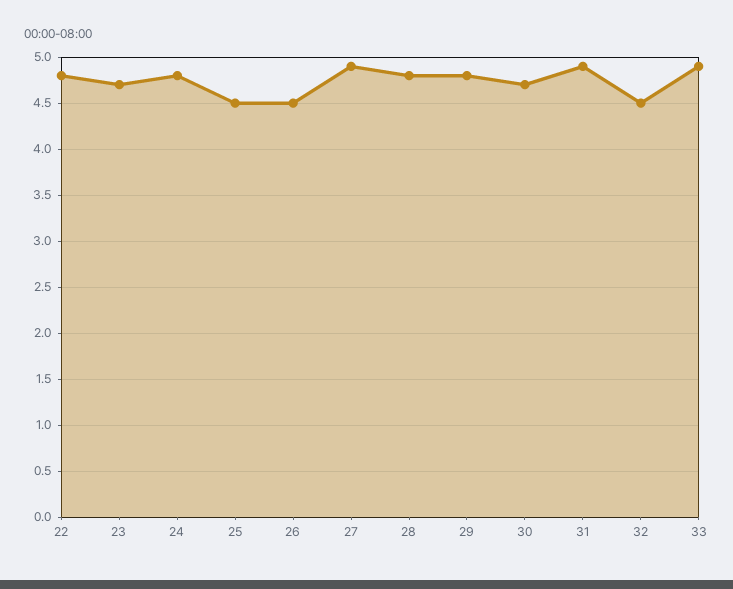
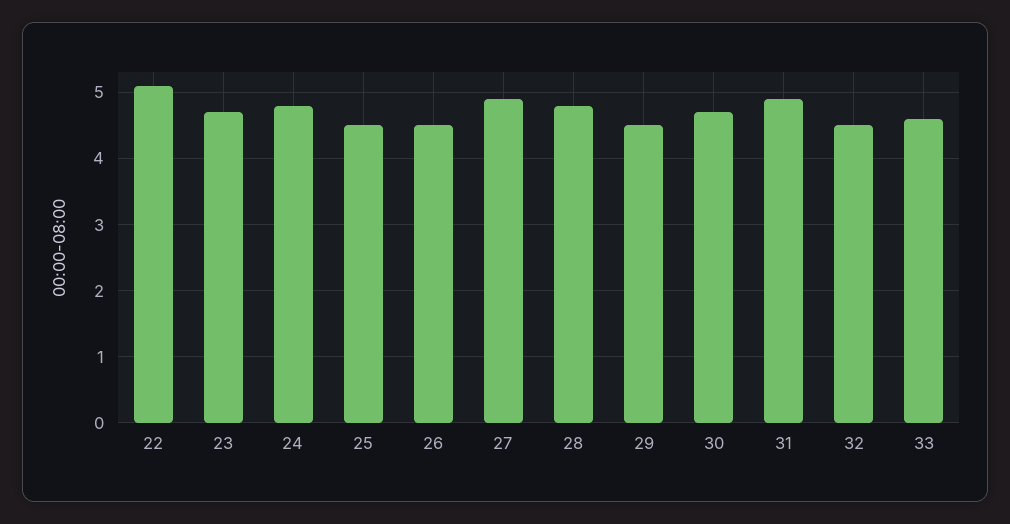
  {
-   "22": 4.8,
+   "22": 5.1,
    "23": 4.7,
    "24": 4.8,
    "25": 4.5,
    "26": 4.5,
    "27": 4.9,
    "28": 4.8,
-   "29": 4.8,
+   "29": 4.5,
    "30": 4.7,
    "31": 4.9,
    "32": 4.5,
-   "33": 4.9
+   "33": 4.6
  }

